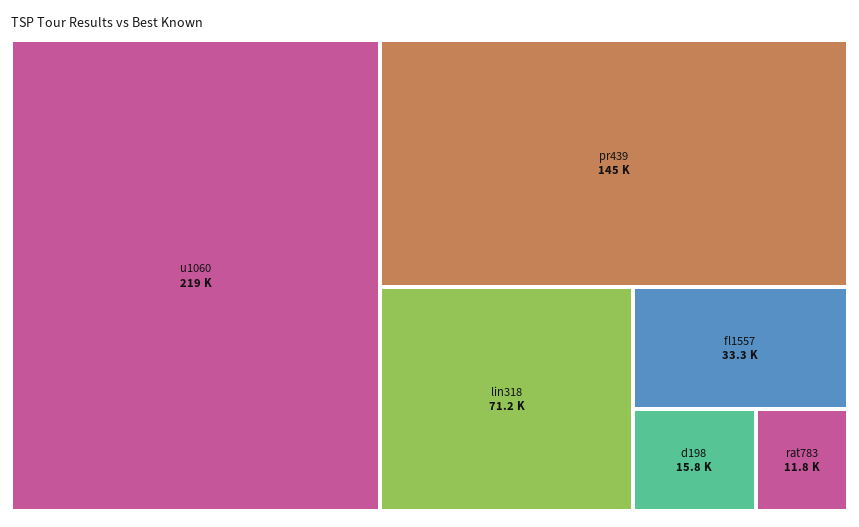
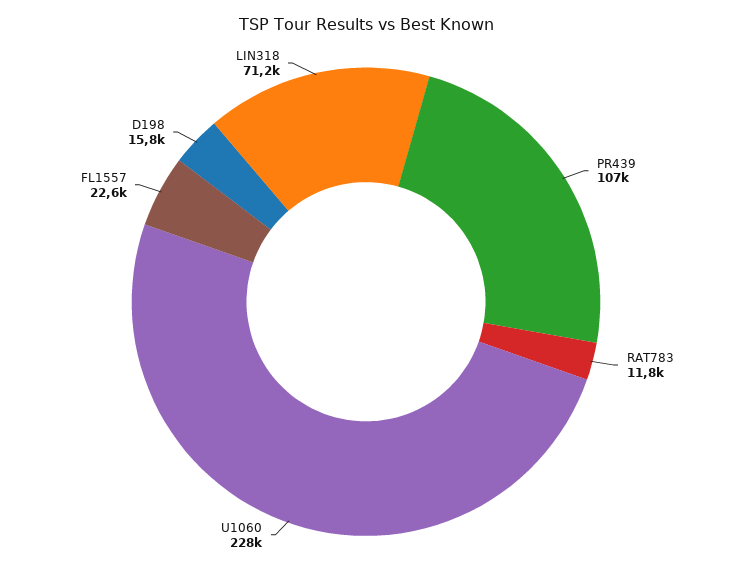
  {
-   "u1060": 219000,
+   "u1060": 228000,
-   "pr439": 145000,
+   "pr439": 107000,
    "lin318": 71200,
-   "fl1557": 33300,
+   "fl1557": 22600,
    "d198": 15800,
    "rat783": 11800
  }

